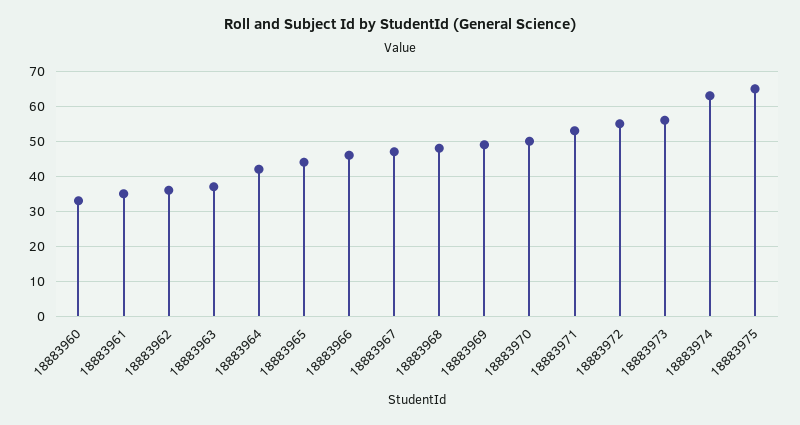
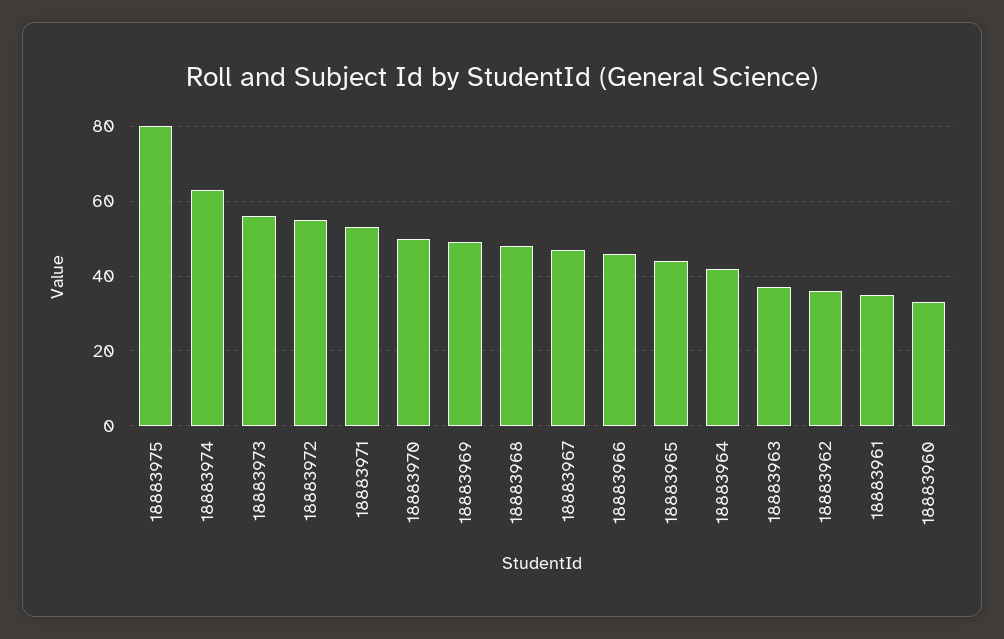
  {
    "18883960": 35,
    "18883961": 35,
    "18883962": 35,
    "18883963": 35,
    "18883964": 40,
    "18883965": 45,
    "18883966": 45,
    "18883967": 45,
    "18883968": 50,
    "18883969": 50,
    "18883970": 50,
    "18883971": 55,
    "18883972": 55,
    "18883973": 55,
    "18883974": 65,
-   "18883975": 65
+   "18883975": 80
  }

